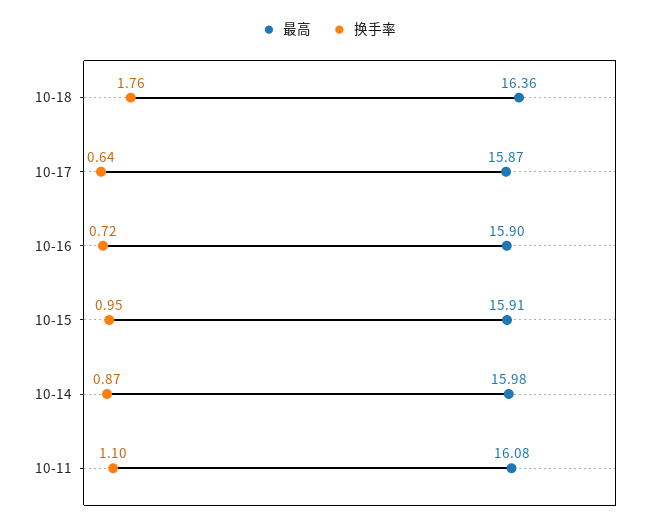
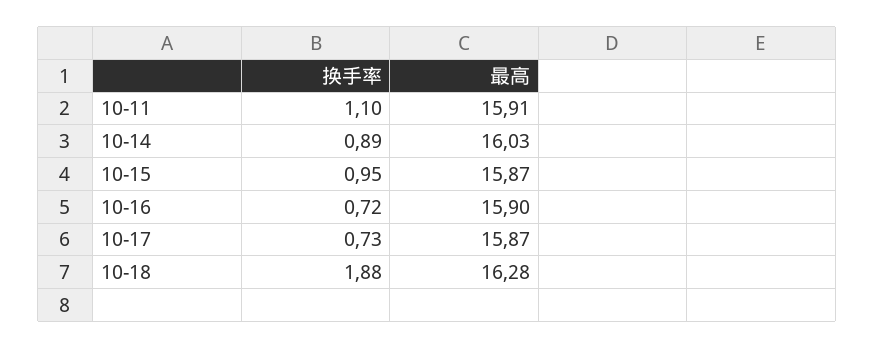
  {
    "最高": {
-     "10-18": 16.36,
+     "10-18": 16.28,
      "10-17": 15.87,
      "10-16": 15.9,
-     "10-15": 15.91,
+     "10-15": 15.87,
-     "10-14": 15.98,
+     "10-14": 16.03,
-     "10-11": 16.08
+     "10-11": 15.91
    },
    "换手率": {
-     "10-18": 1.76,
+     "10-18": 1.88,
-     "10-17": 0.64,
+     "10-17": 0.73,
      "10-16": 0.72,
      "10-15": 0.95,
-     "10-14": 0.87,
+     "10-14": 0.89,
      "10-11": 1.1
    }
  }

